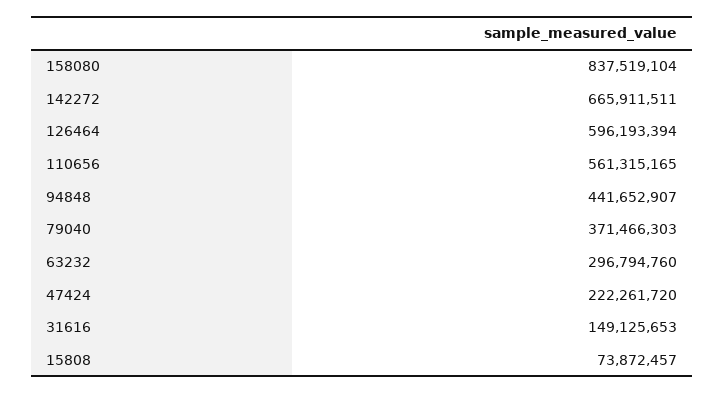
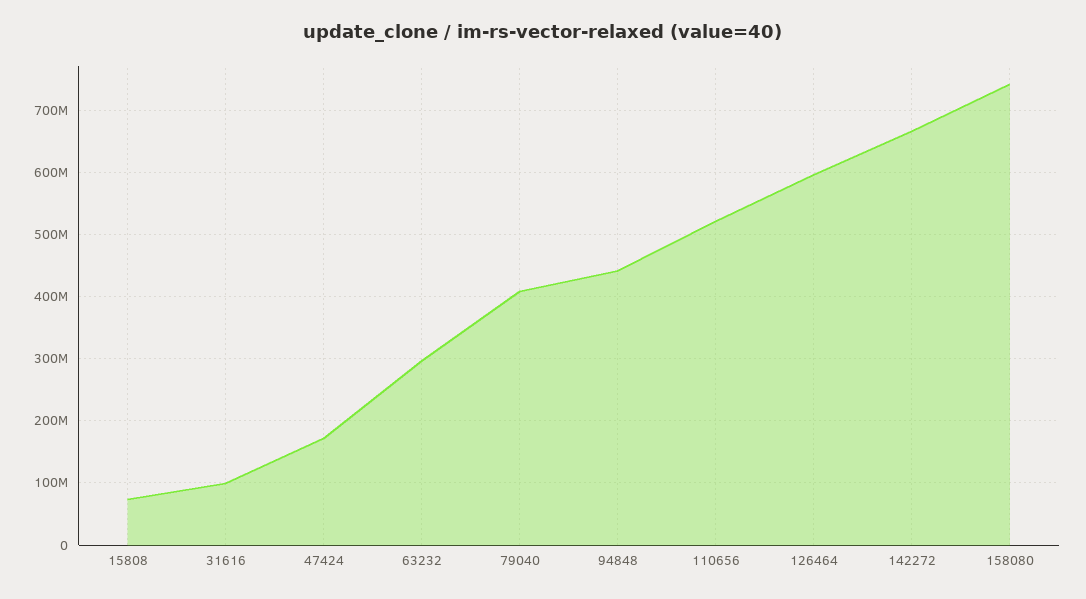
  {
-   "158080": 837519104,
+   "158080": 740000000,
    "142272": 665911511,
    "126464": 596193394,
-   "110656": 561315165,
+   "110656": 520000000,
    "94848": 441652907,
-   "79040": 371466303,
+   "79040": 410000000,
    "63232": 296794760,
-   "47424": 222261720,
+   "47424": 170000000,
-   "31616": 149125653,
+   "31616": 100000000,
    "15808": 73872457
  }

